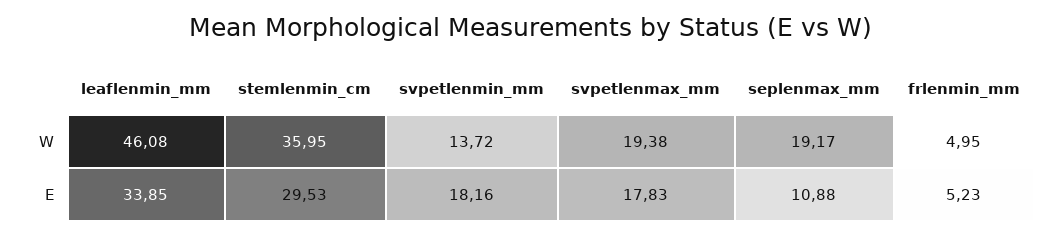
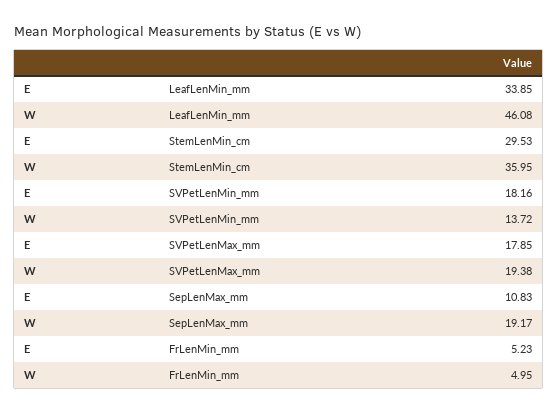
  {
    "leaflenmin_mm": {
      "W": 46.08,
      "E": 33.85
    },
    "stemlenmin_cm": {
      "W": 35.95,
      "E": 29.53
    },
    "svpetlenmin_mm": {
      "W": 13.72,
      "E": 18.16
    },
    "svpetlenmax_mm": {
      "W": 19.38,
-     "E": 17.83
+     "E": 17.85
    },
    "seplenmax_mm": {
      "W": 19.17,
-     "E": 10.88
+     "E": 10.83
    },
    "frlenmin_mm": {
      "W": 4.95,
      "E": 5.23
    }
  }

